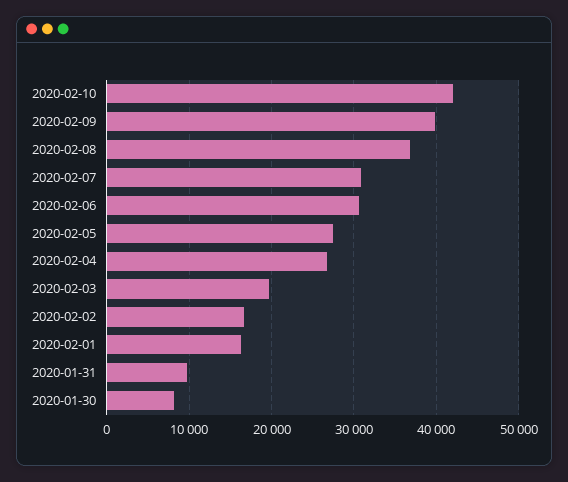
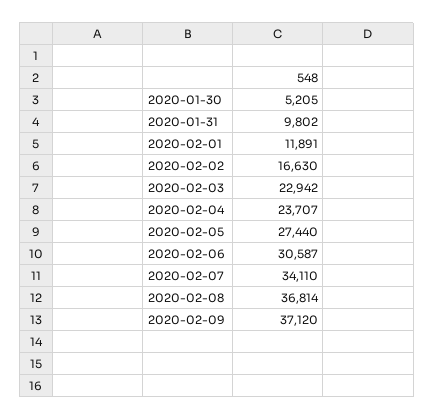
  {
-   "2020-02-10": 42000,
-   "2020-02-09": 40000,
+   "2020-02-09": 37120,
    "2020-02-08": 36814,
-   "2020-02-07": 31000,
+   "2020-02-07": 34110,
    "2020-02-06": 30587,
    "2020-02-05": 27440,
-   "2020-02-04": 27000,
+   "2020-02-04": 23707,
-   "2020-02-03": 20000,
+   "2020-02-03": 22942,
    "2020-02-02": 16630,
-   "2020-02-01": 16000,
+   "2020-02-01": 11891,
    "2020-01-31": 9802,
-   "2020-01-30": 8000
+   "2020-01-30": 5205
  }

